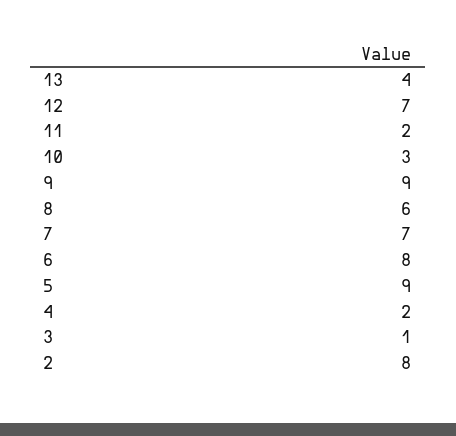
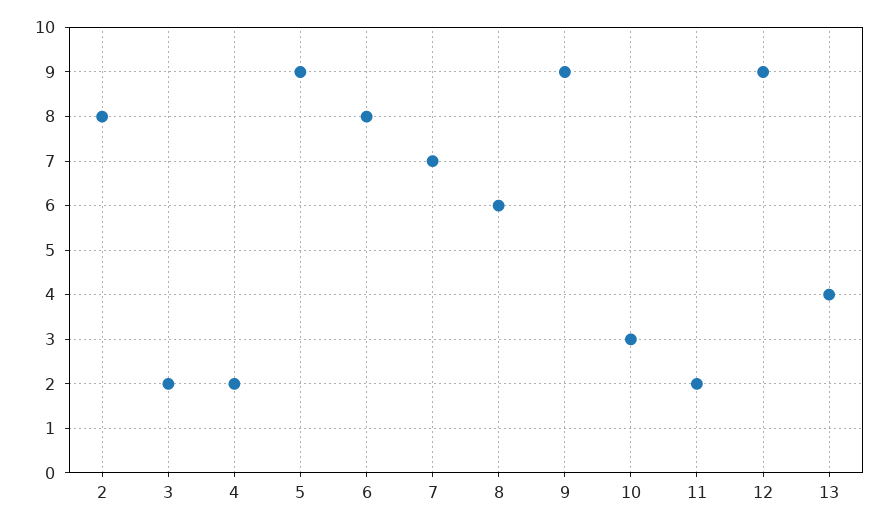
  {
    "13": 4,
-   "12": 7,
+   "12": 9,
    "11": 2,
    "10": 3,
    "9": 9,
    "8": 6,
    "7": 7,
    "6": 8,
    "5": 9,
    "4": 2,
-   "3": 1,
+   "3": 2,
    "2": 8
  }

